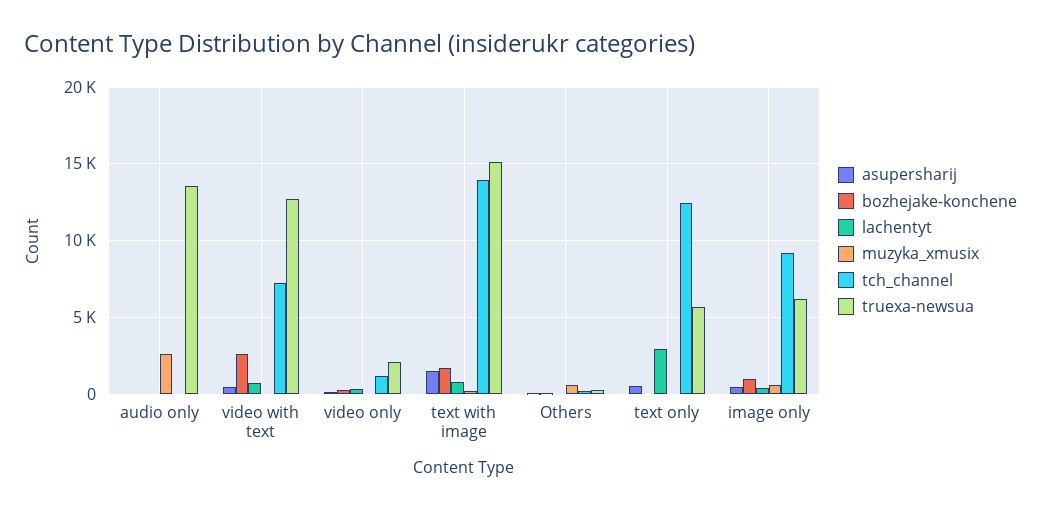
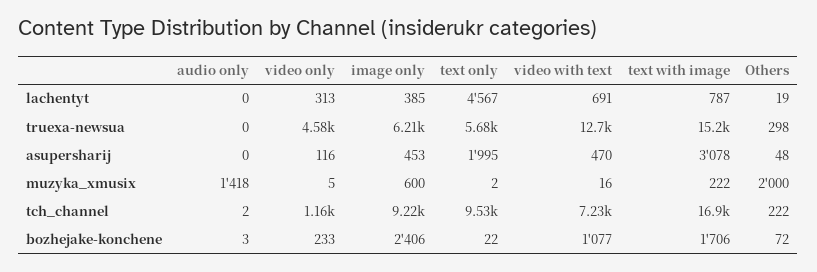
  {
    "asupersharij": {
      "audio only": 0,
      "video with text": 470,
      "video only": 116,
-     "text with image": 1500,
+     "text with image": 3078,
      "Others": 48,
-     "text only": 500,
+     "text only": 1995,
      "image only": 453
    },
    "bozhejake-konchene": {
      "audio only": 3,
-     "video with text": 2500,
+     "video with text": 1077,
      "video only": 233,
      "text with image": 1706,
      "Others": 72,
      "text only": 22,
-     "image only": 1000
+     "image only": 2406
    },
    "lachentyt": {
      "audio only": 0,
      "video with text": 691,
      "video only": 313,
      "text with image": 787,
      "Others": 19,
-     "text only": 3000,
+     "text only": 4567,
      "image only": 385
    },
    "muzyka_xmusix": {
-     "audio only": 2500,
+     "audio only": 1418,
      "video with text": 16,
      "video only": 5,
      "text with image": 222,
-     "Others": 500,
+     "Others": 2000,
      "text only": 2,
      "image only": 600
    },
    "tch_channel": {
      "audio only": 2,
      "video with text": 7230,
      "video only": 1160,
-     "text with image": 14000,
+     "text with image": 16900,
      "Others": 222,
-     "text only": 12500,
+     "text only": 9530,
      "image only": 9220
    },
    "truexa-newsua": {
-     "audio only": 13500,
+     "audio only": 0,
      "video with text": 12700,
-     "video only": 2000,
+     "video only": 4580,
      "text with image": 15200,
      "Others": 298,
      "text only": 5680,
      "image only": 6210
    }
  }

